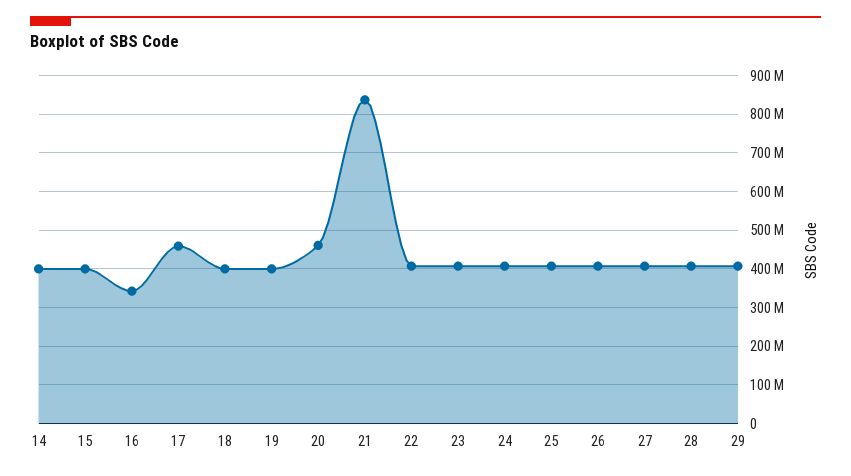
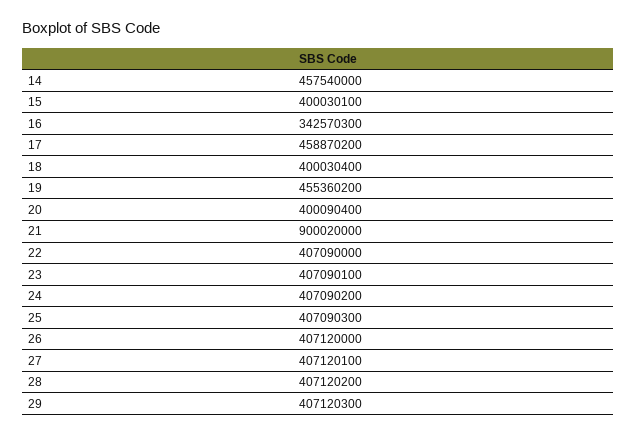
  {
-   "14": 400000000,
+   "14": 457540000,
    "15": 400030100,
    "16": 342570300,
    "17": 458870200,
    "18": 400030400,
-   "19": 400000000,
+   "19": 455360200,
-   "20": 460000000,
+   "20": 400090400,
-   "21": 840000000,
+   "21": 900020000,
    "22": 407090000,
    "23": 407090100,
    "24": 407090200,
    "25": 407090300,
    "26": 407120000,
    "27": 407120100,
    "28": 407120200,
    "29": 407120300
  }

